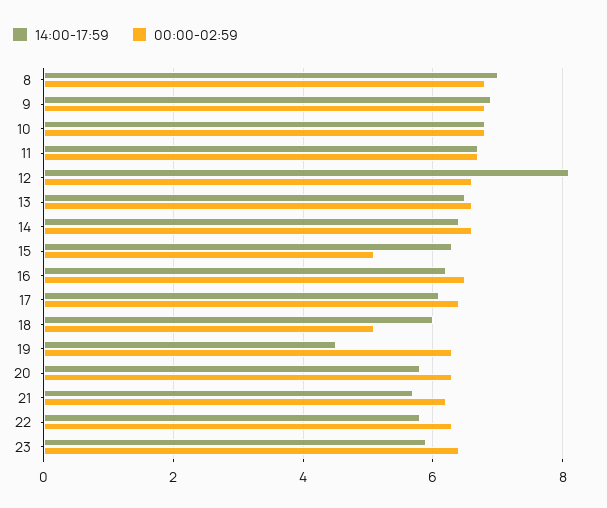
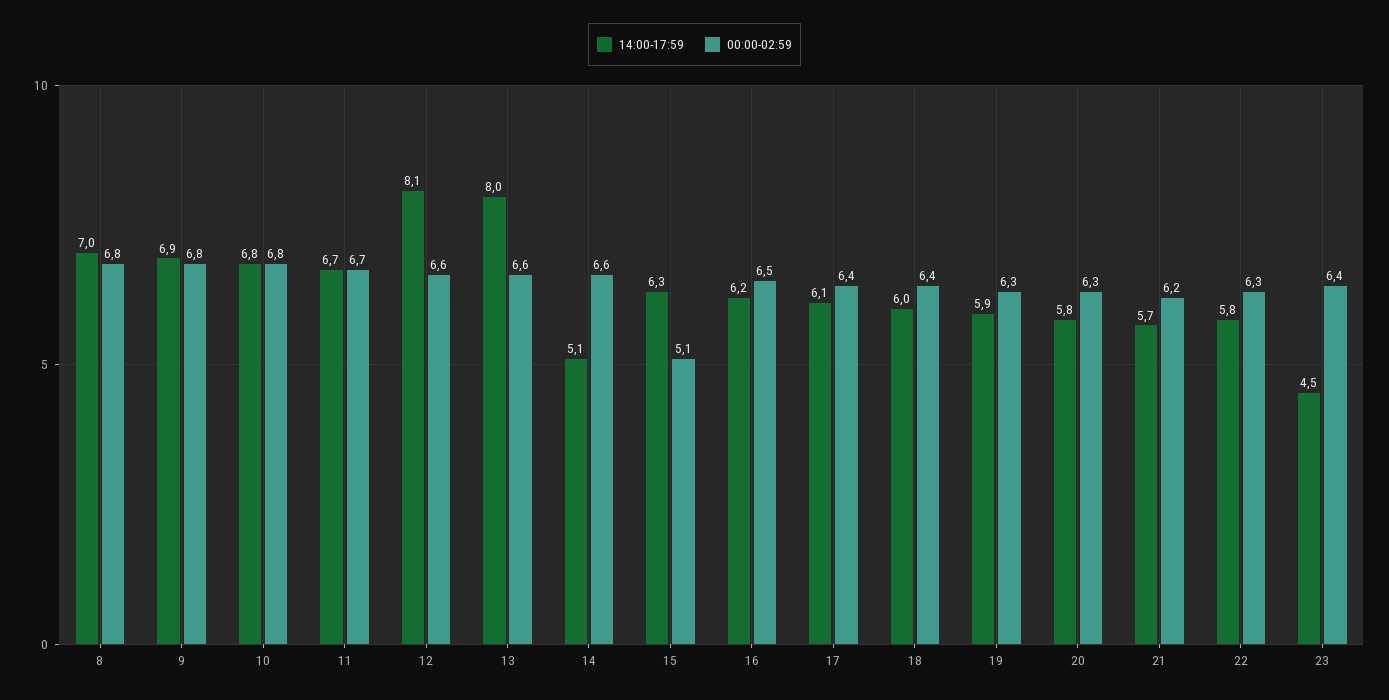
  {
    "14:00-17:59": {
      "8": 7,
      "9": 6.9,
      "10": 6.8,
      "11": 6.7,
      "12": 8.1,
-     "13": 6.5,
+     "13": 8,
-     "14": 6.5,
+     "14": 5.1,
      "15": 6.3,
      "16": 6.2,
      "17": 6.1,
      "18": 6,
-     "19": 4.5,
+     "19": 5.9,
      "20": 5.8,
      "21": 5.7,
      "22": 5.8,
-     "23": 6
+     "23": 4.5
    },
    "00:00-02:59": {
      "8": 6.8,
      "9": 6.8,
      "10": 6.8,
      "11": 6.7,
      "12": 6.6,
      "13": 6.6,
      "14": 6.6,
      "15": 5.1,
      "16": 6.5,
      "17": 6.4,
-     "18": 5,
+     "18": 6.4,
      "19": 6.3,
      "20": 6.3,
      "21": 6.2,
      "22": 6.3,
      "23": 6.4
    }
  }

